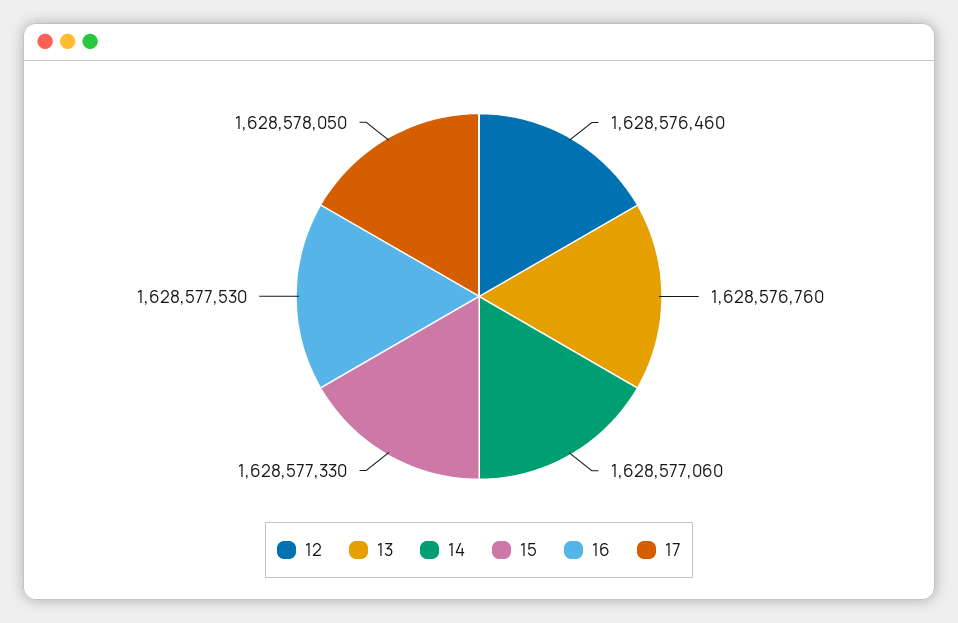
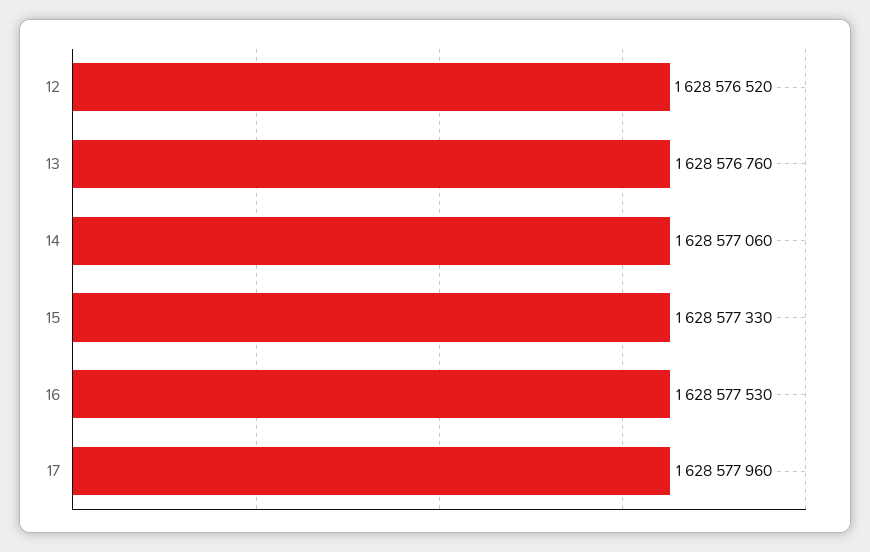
  {
-   "12": 1628576460,
+   "12": 1628576520,
    "13": 1628576760,
    "14": 1628577060,
    "15": 1628577330,
    "16": 1628577530,
-   "17": 1628578050
+   "17": 1628577960
  }

